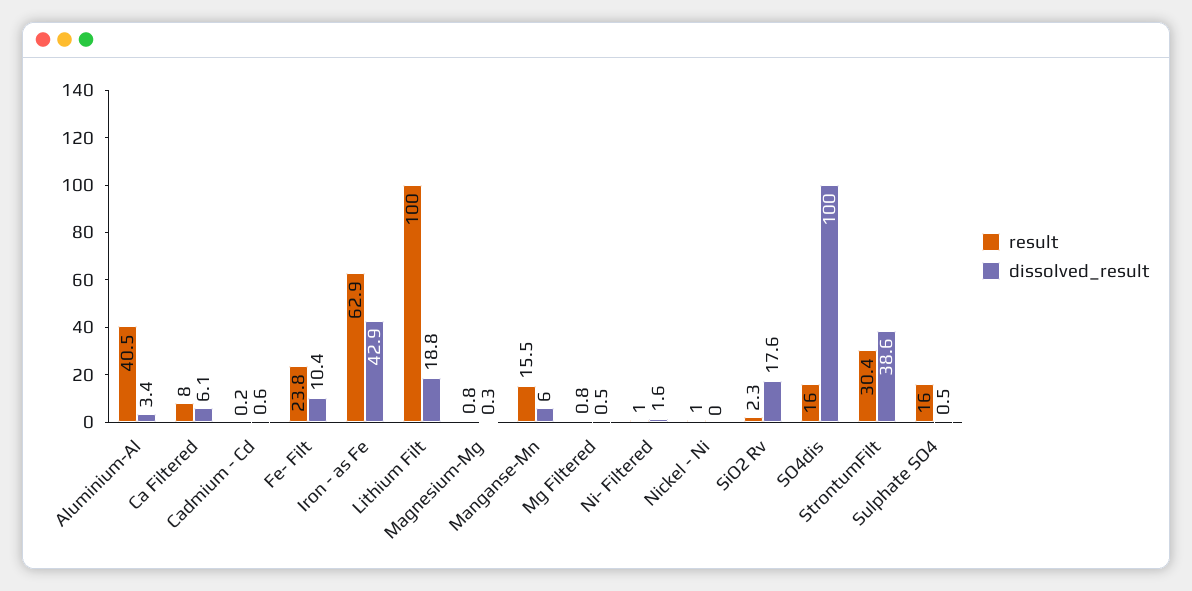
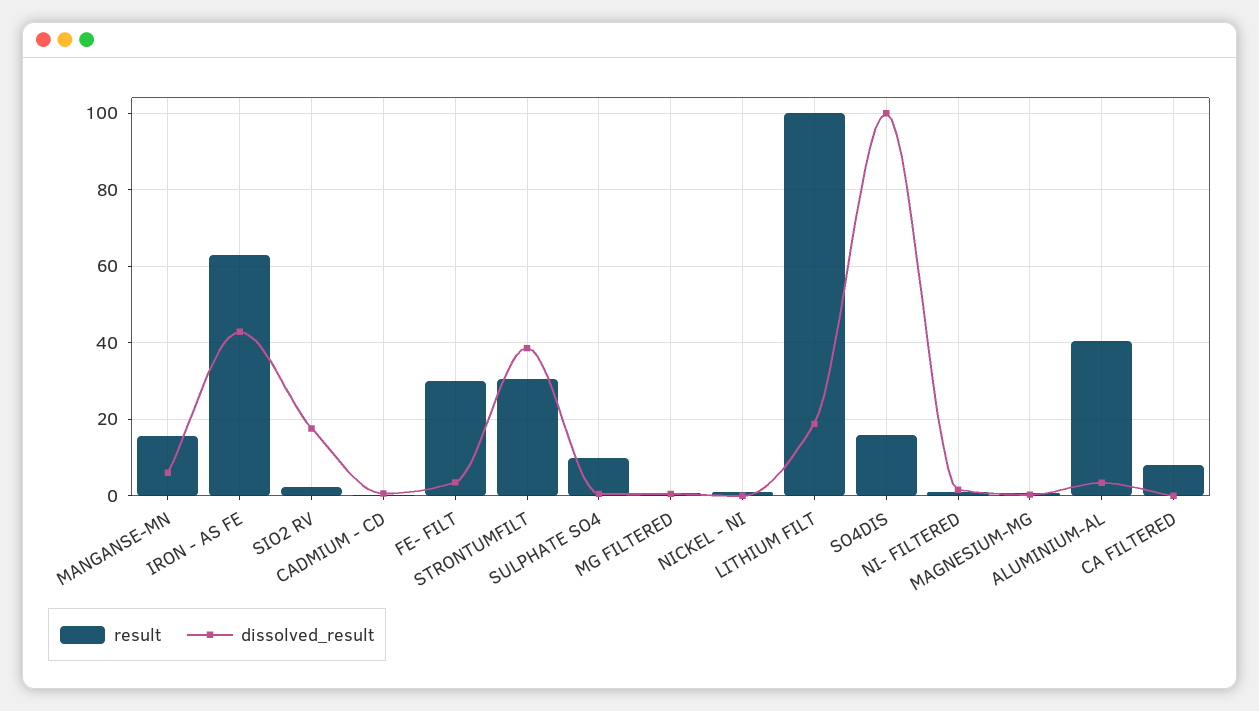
  {
    "result": {
      "Aluminium-Al": 40.5,
      "Ca Filtered": 8,
      "Cadmium - Cd": 0.2,
-     "Fe- Filt": 23.8,
+     "Fe- Filt": 30,
      "Iron - as Fe": 62.9,
      "Lithium Filt": 100,
      "Magnesium-Mg": 0.8,
      "Manganse-Mn": 15.5,
      "Mg Filtered": 0.8,
      "Ni- Filtered": 1,
      "Nickel - Ni": 1,
      "SiO2 Rv": 2.3,
      "SO4dis": 16,
      "StrontumFilt": 30.4,
-     "Sulphate SO4": 16
+     "Sulphate SO4": 10
    },
    "dissolved_result": {
      "Aluminium-Al": 3.4,
-     "Ca Filtered": 6.1,
+     "Ca Filtered": 0,
      "Cadmium - Cd": 0.6,
-     "Fe- Filt": 10.4,
+     "Fe- Filt": 4,
      "Iron - as Fe": 42.9,
      "Lithium Filt": 18.8,
      "Magnesium-Mg": 0.3,
      "Manganse-Mn": 6,
      "Mg Filtered": 0.5,
      "Ni- Filtered": 1.6,
      "Nickel - Ni": 0,
      "SiO2 Rv": 17.6,
      "SO4dis": 100,
      "StrontumFilt": 38.6,
      "Sulphate SO4": 0.5
    }
  }

